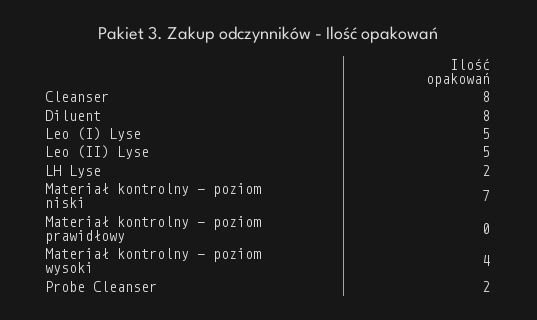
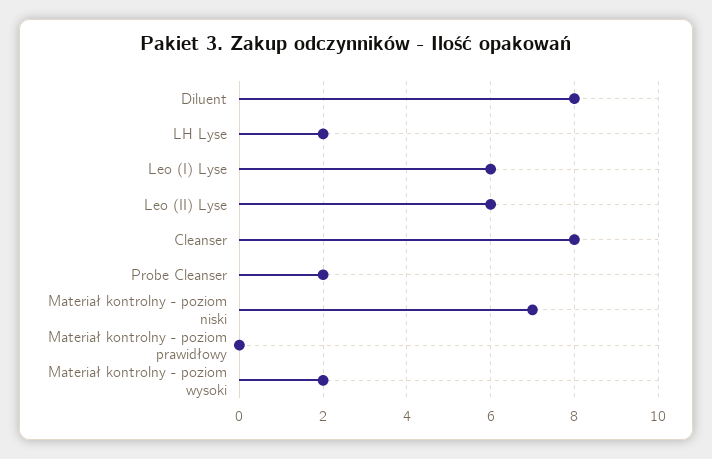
  {
    "Cleanser": 8,
    "Diluent": 8,
-   "Leo (I) Lyse": 5,
+   "Leo (I) Lyse": 6,
-   "Leo (II) Lyse": 5,
+   "Leo (II) Lyse": 6,
    "LH Lyse": 2,
    "Materiał kontrolny - poziom niski": 7,
    "Materiał kontrolny - poziom prawidłowy": 0,
-   "Materiał kontrolny - poziom wysoki": 4,
+   "Materiał kontrolny - poziom wysoki": 2,
    "Probe Cleanser": 2
  }

